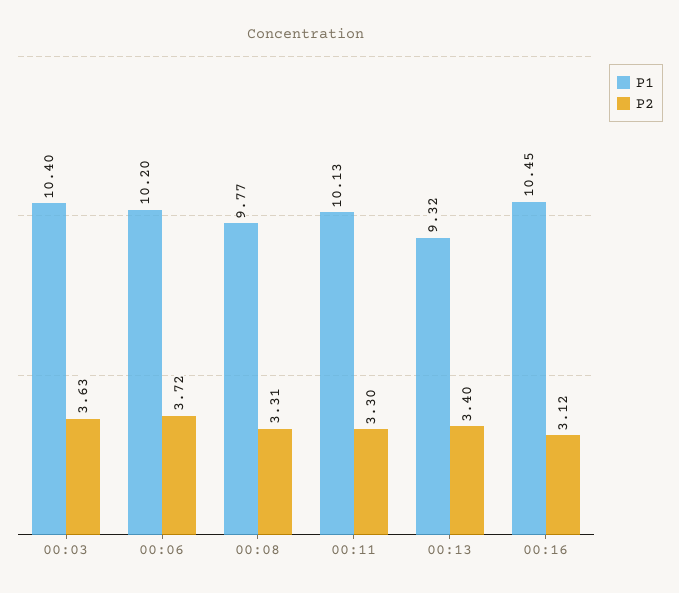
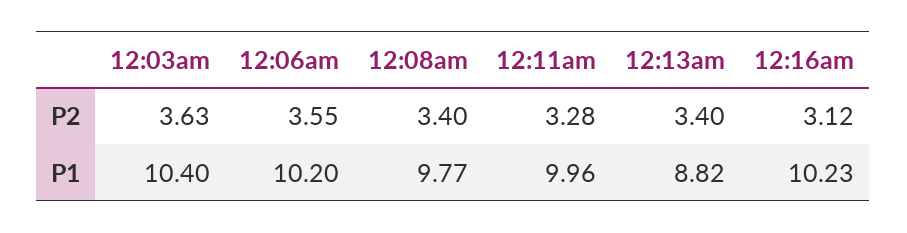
  {
    "P1": {
      "00:03": 10.4,
      "00:06": 10.2,
      "00:08": 9.77,
-     "00:11": 10.13,
+     "00:11": 9.96,
-     "00:13": 9.32,
+     "00:13": 8.82,
-     "00:16": 10.45
+     "00:16": 10.23
    },
    "P2": {
      "00:03": 3.63,
-     "00:06": 3.72,
+     "00:06": 3.55,
-     "00:08": 3.31,
+     "00:08": 3.4,
-     "00:11": 3.3,
+     "00:11": 3.28,
      "00:13": 3.4,
      "00:16": 3.12
    }
  }

